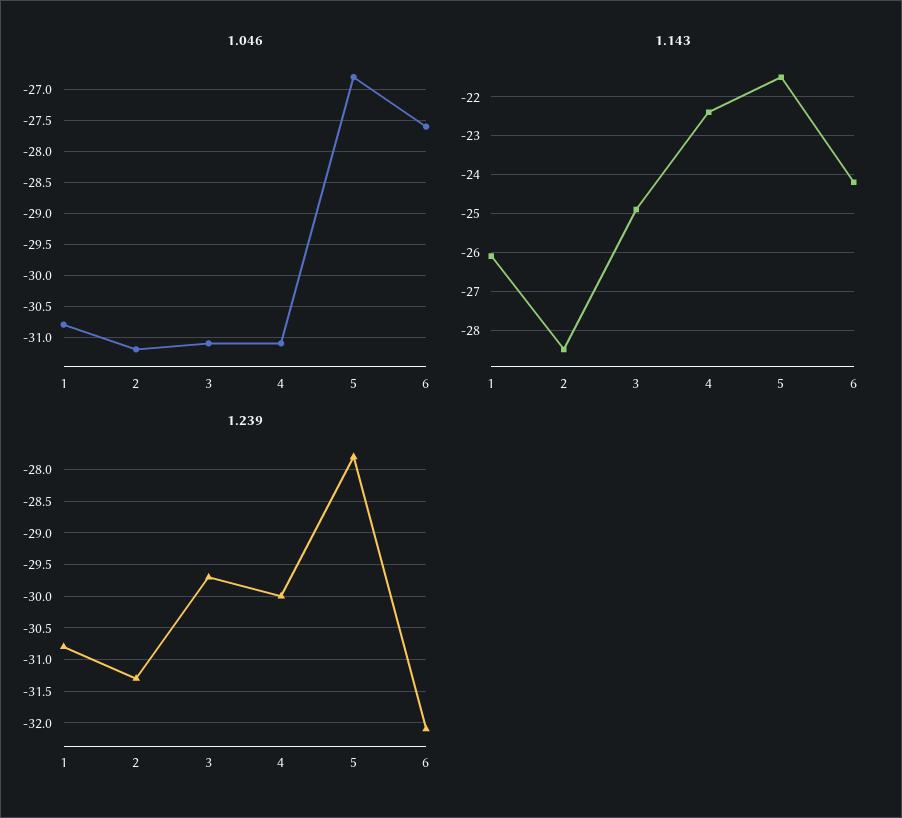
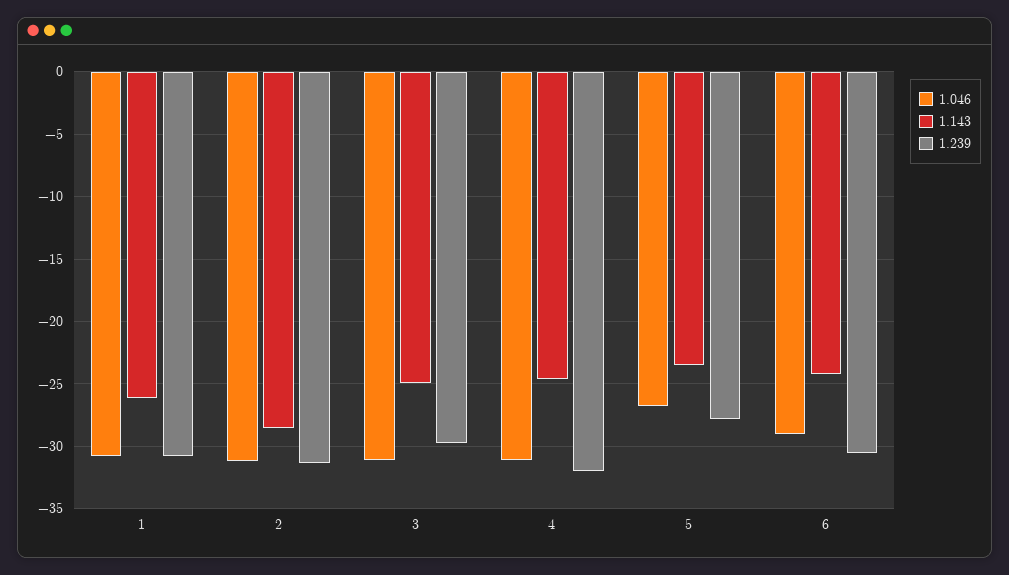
  {
    "1.046": {
      "1": -30.8,
      "2": -31.2,
      "3": -31.1,
      "4": -31.1,
      "5": -26.8,
-     "6": -27.6
+     "6": -29
    },
    "1.143": {
      "1": -26,
      "2": -28.5,
      "3": -25,
-     "4": -22.5,
+     "4": -24.5,
-     "5": -21.5,
+     "5": -23.5,
      "6": -24
    },
    "1.239": {
      "1": -30.8,
      "2": -31.3,
      "3": -29.7,
-     "4": -30,
+     "4": -32,
      "5": -27.8,
-     "6": -32.1
+     "6": -30.5
    }
  }

